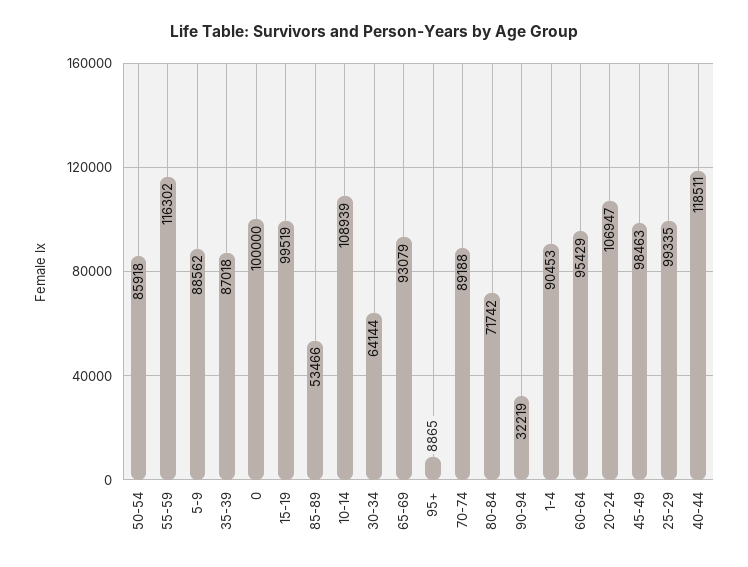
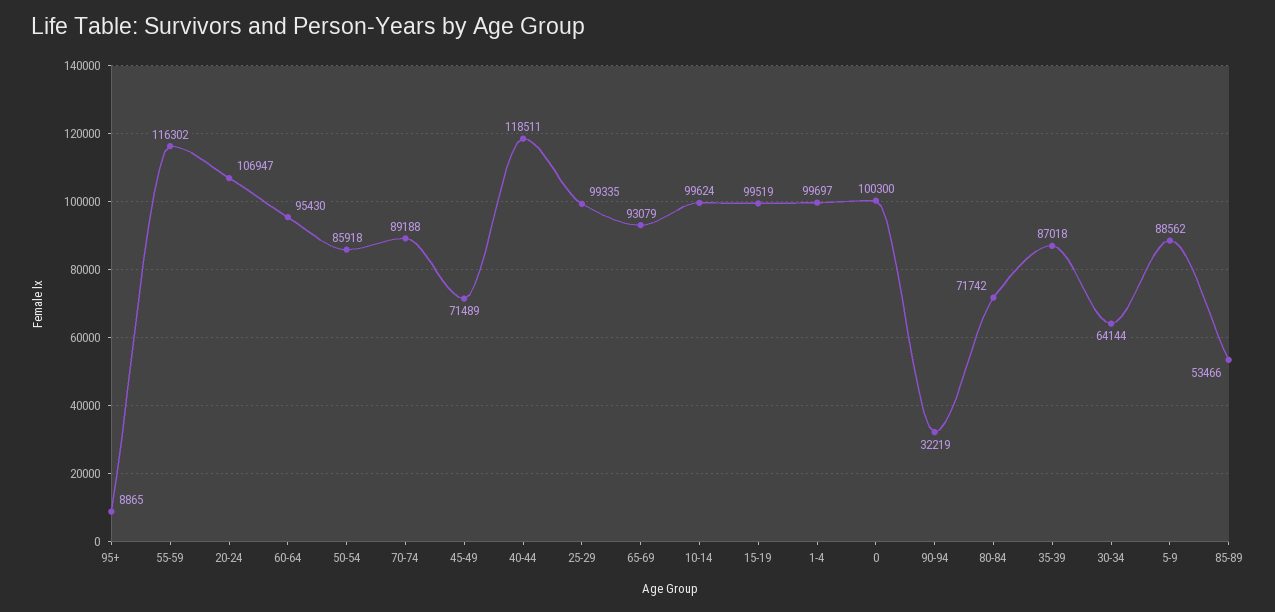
  {
    "50-54": 85918,
    "55-59": 116302,
    "5-9": 88562,
    "35-39": 87018,
-   "0": 100000,
+   "0": 100300,
    "15-19": 99519,
    "85-89": 53466,
-   "10-14": 108939,
+   "10-14": 99624,
    "30-34": 64144,
    "65-69": 93079,
    "95+": 8865,
    "70-74": 89188,
    "80-84": 71742,
    "90-94": 32219,
-   "1-4": 90453,
+   "1-4": 99697,
-   "60-64": 95429,
+   "60-64": 95430,
    "20-24": 106947,
-   "45-49": 98463,
+   "45-49": 71489,
    "25-29": 99335,
    "40-44": 118511
  }

